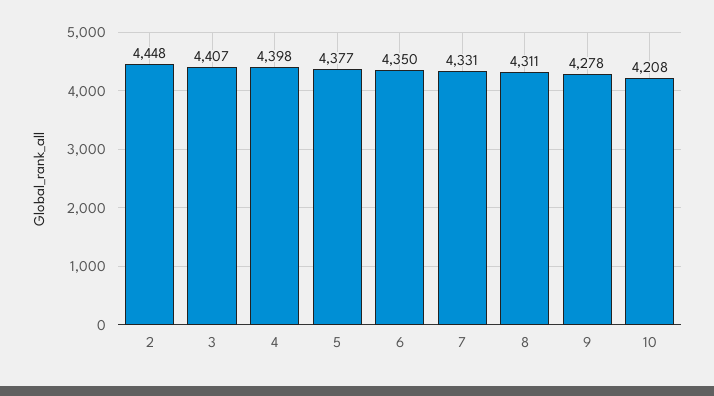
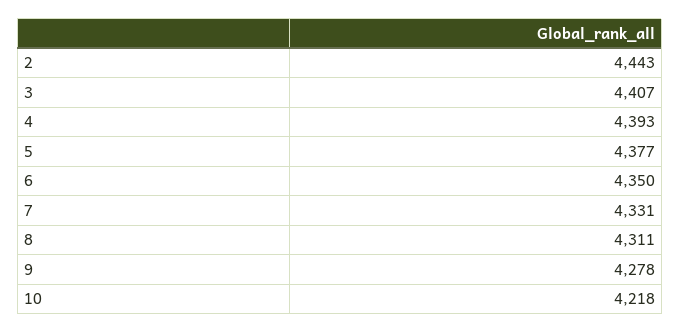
  {
-   "2": 4448,
+   "2": 4443,
    "3": 4407,
-   "4": 4398,
+   "4": 4393,
    "5": 4377,
    "6": 4350,
    "7": 4331,
    "8": 4311,
    "9": 4278,
-   "10": 4208
+   "10": 4218
  }

